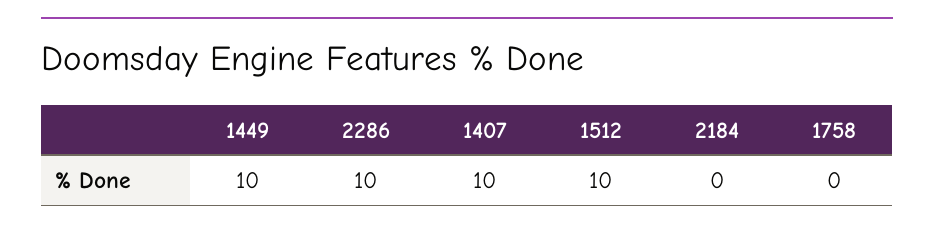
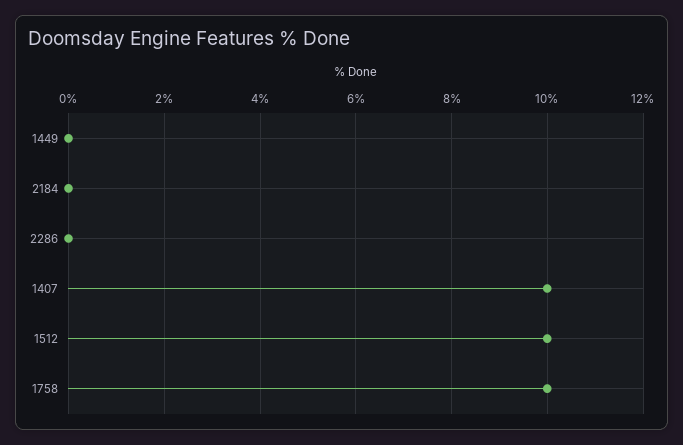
  {
-   "1449": 10,
+   "1449": 0,
-   "2286": 10,
+   "2286": 0,
    "1407": 10,
    "1512": 10,
    "2184": 0,
-   "1758": 0
+   "1758": 10
  }

